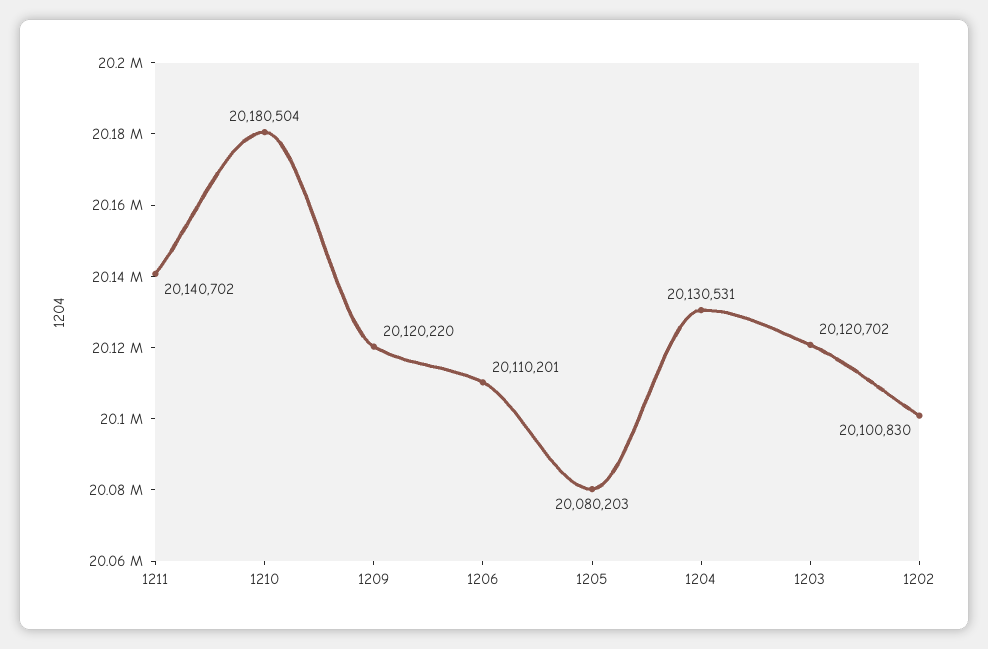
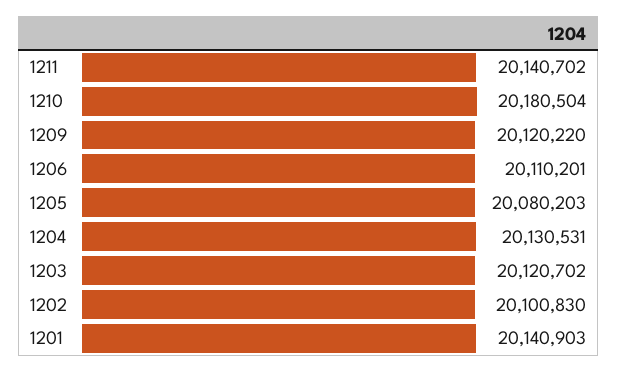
  {
    "1211": 20140702,
    "1210": 20180504,
    "1209": 20120220,
    "1206": 20110201,
    "1205": 20080203,
    "1204": 20130531,
    "1203": 20120702,
-   "1202": 20100830
+   "1202": 20100830,
+   "1201": 20140903
  }

